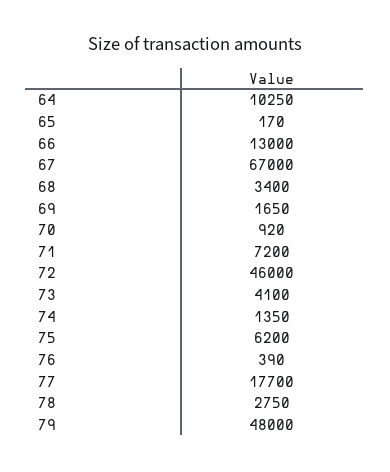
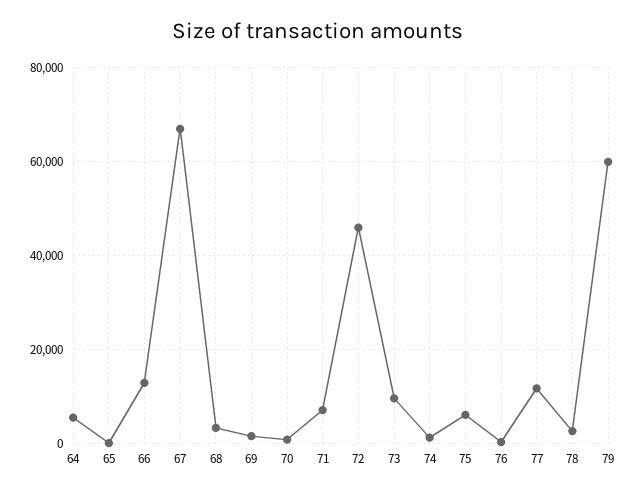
  {
-   "64": 10250,
+   "64": 6000,
    "65": 170,
    "66": 13000,
    "67": 67000,
    "68": 3400,
    "69": 1650,
    "70": 920,
    "71": 7200,
    "72": 46000,
-   "73": 4100,
+   "73": 10000,
    "74": 1350,
    "75": 6200,
    "76": 390,
-   "77": 17700,
+   "77": 12000,
    "78": 2750,
-   "79": 48000
+   "79": 60000
  }

